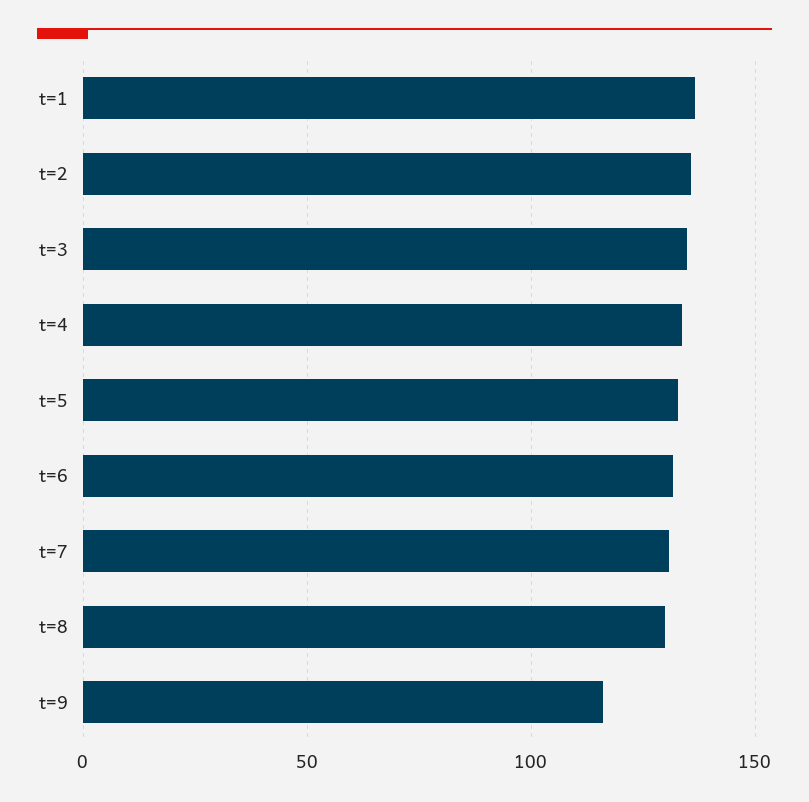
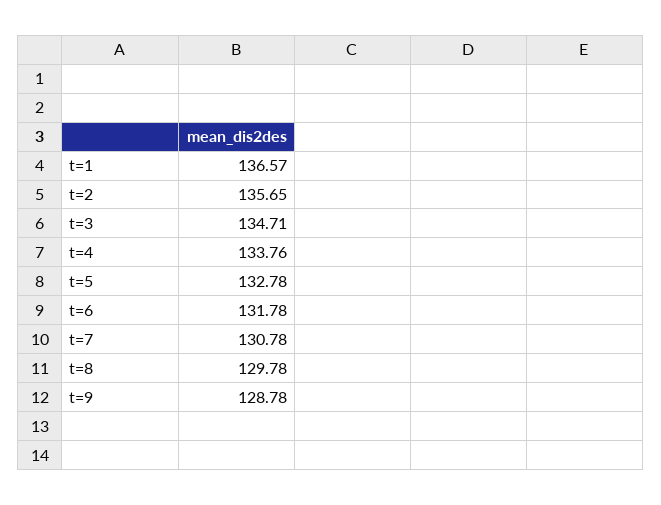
  {
    "t=1": 136.57,
    "t=2": 135.65,
    "t=3": 134.71,
    "t=4": 133.76,
    "t=5": 132.78,
    "t=6": 131.78,
    "t=7": 130.78,
    "t=8": 129.78,
-   "t=9": 115
+   "t=9": 128.78
  }

